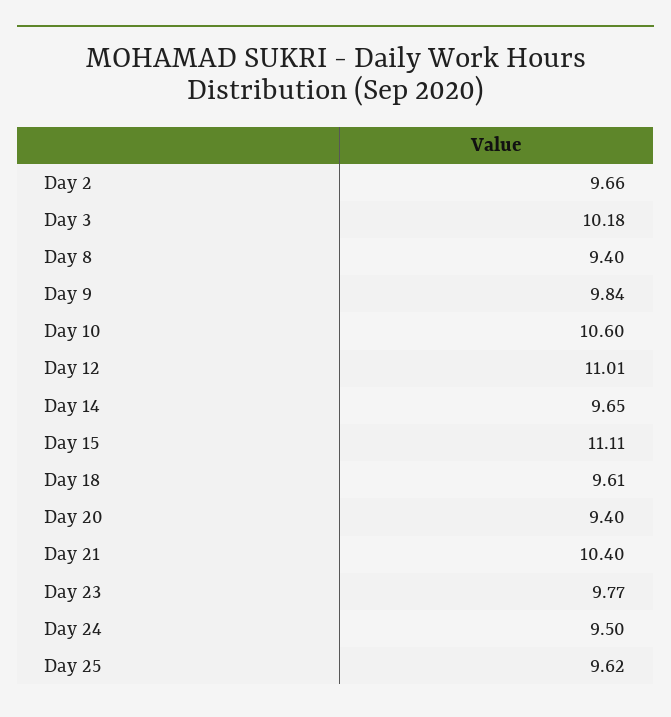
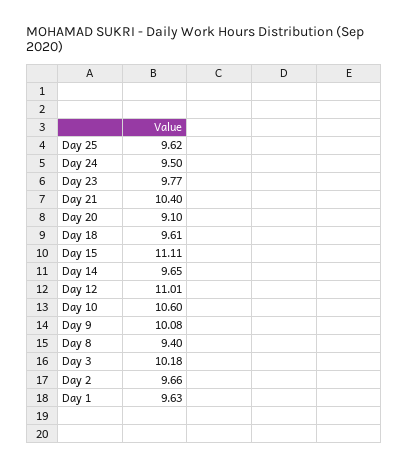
  {
    "Day 2": 9.66,
    "Day 3": 10.18,
    "Day 8": 9.4,
-   "Day 9": 9.84,
+   "Day 9": 10.08,
    "Day 10": 10.6,
    "Day 12": 11.01,
    "Day 14": 9.65,
    "Day 15": 11.11,
    "Day 18": 9.61,
-   "Day 20": 9.4,
+   "Day 20": 9.1,
    "Day 21": 10.4,
    "Day 23": 9.77,
    "Day 24": 9.5,
-   "Day 25": 9.62
+   "Day 25": 9.62,
+   "Day 1": 9.63
  }

